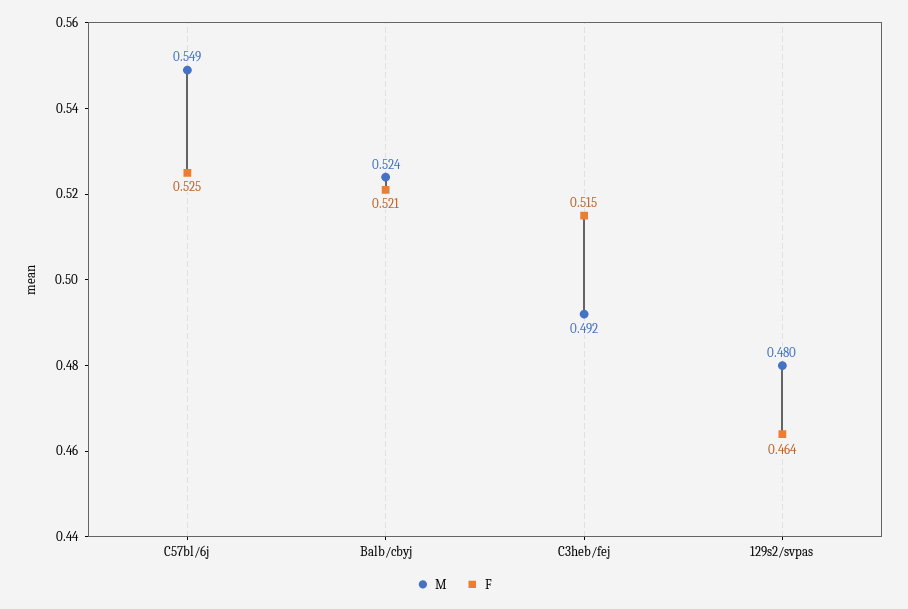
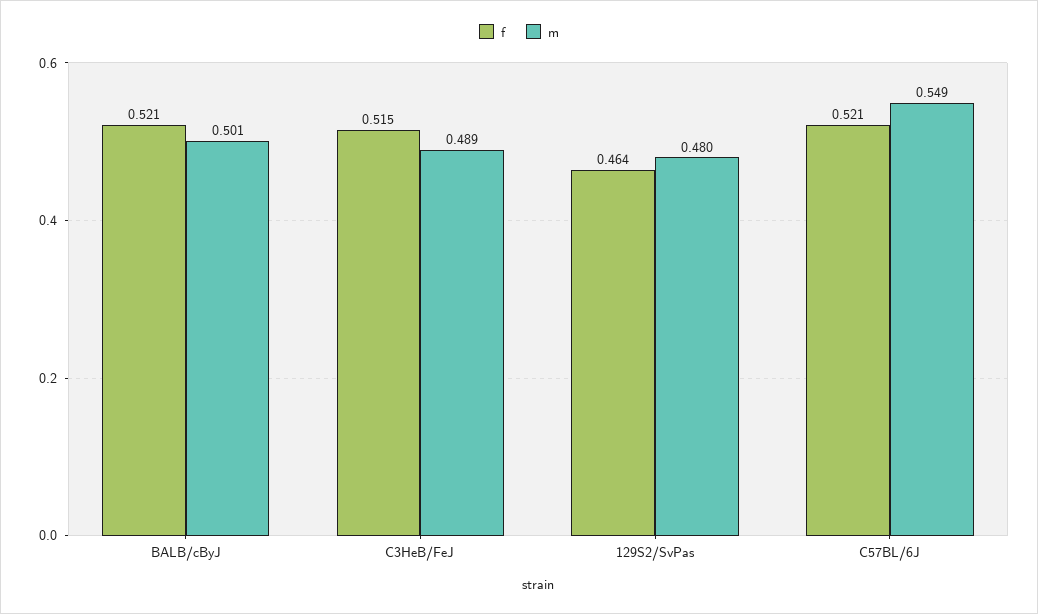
  {
    "M": {
      "C57bl/6j": 0.549,
-     "Balb/cbyj": 0.524,
+     "Balb/cbyj": 0.501,
-     "C3heb/fej": 0.492,
+     "C3heb/fej": 0.489,
      "129s2/svpas": 0.48
    },
    "F": {
-     "C57bl/6j": 0.525,
+     "C57bl/6j": 0.521,
      "Balb/cbyj": 0.521,
      "C3heb/fej": 0.515,
      "129s2/svpas": 0.464
    }
  }

